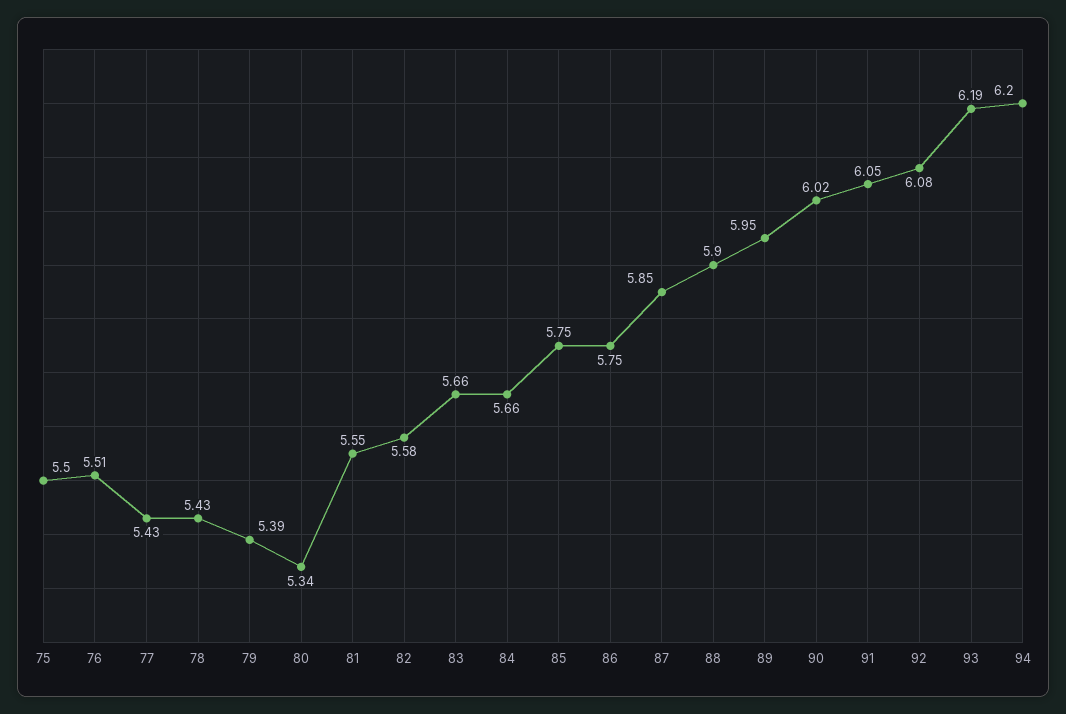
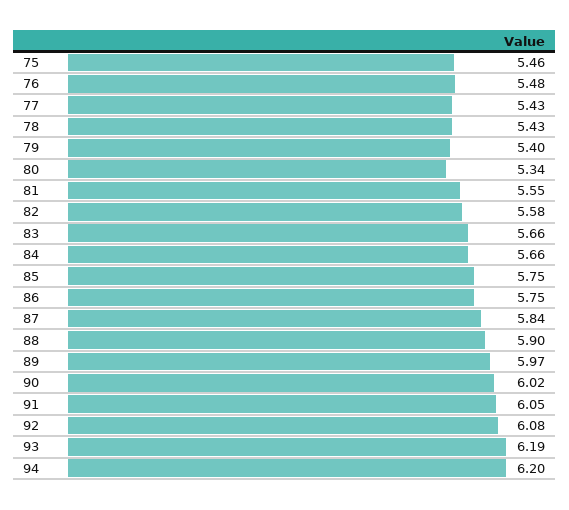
  {
-   "75": 5.5,
+   "75": 5.46,
-   "76": 5.51,
+   "76": 5.48,
    "77": 5.43,
    "78": 5.43,
-   "79": 5.39,
+   "79": 5.4,
    "80": 5.34,
    "81": 5.55,
    "82": 5.58,
    "83": 5.66,
    "84": 5.66,
    "85": 5.75,
    "86": 5.75,
-   "87": 5.85,
+   "87": 5.84,
    "88": 5.9,
-   "89": 5.95,
+   "89": 5.97,
    "90": 6.02,
    "91": 6.05,
    "92": 6.08,
    "93": 6.19,
    "94": 6.2
  }

